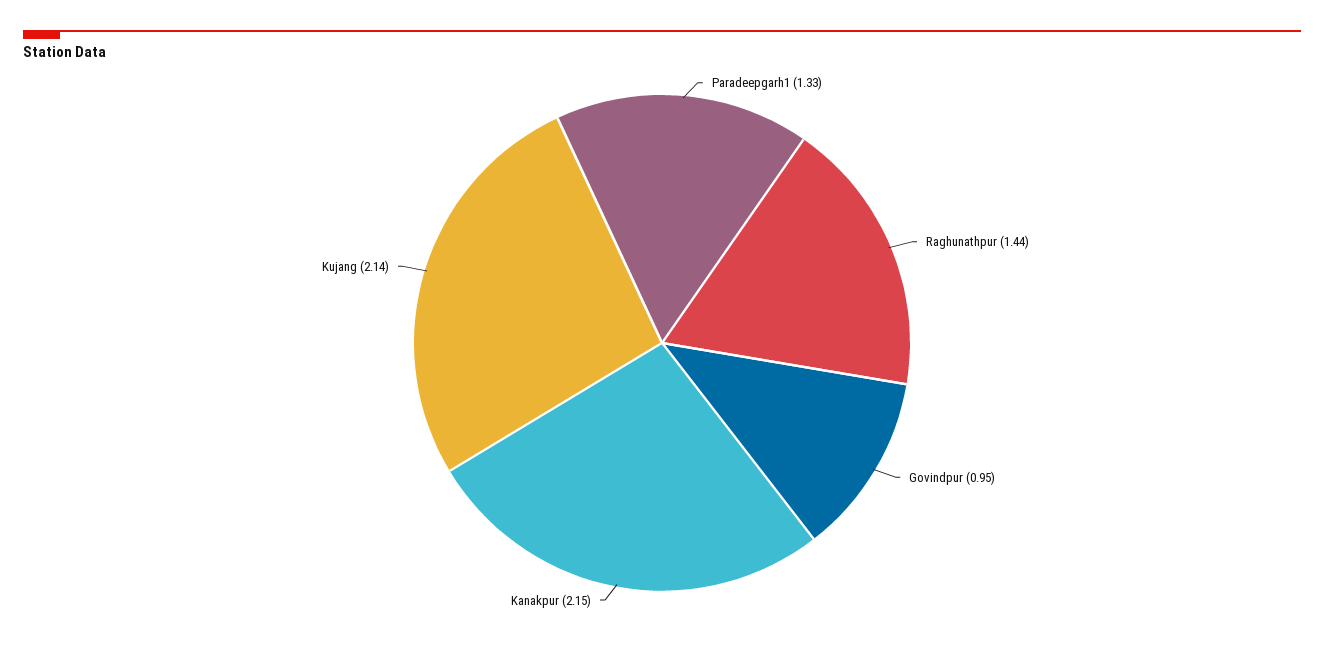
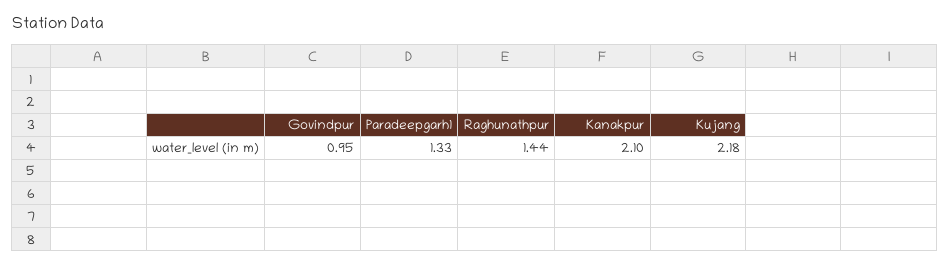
  {
    "Paradeepgarh1": 1.33,
    "Raghunathpur": 1.44,
    "Govindpur": 0.95,
-   "Kanakpur": 2.15,
+   "Kanakpur": 2.1,
-   "Kujang": 2.14
+   "Kujang": 2.18
  }

